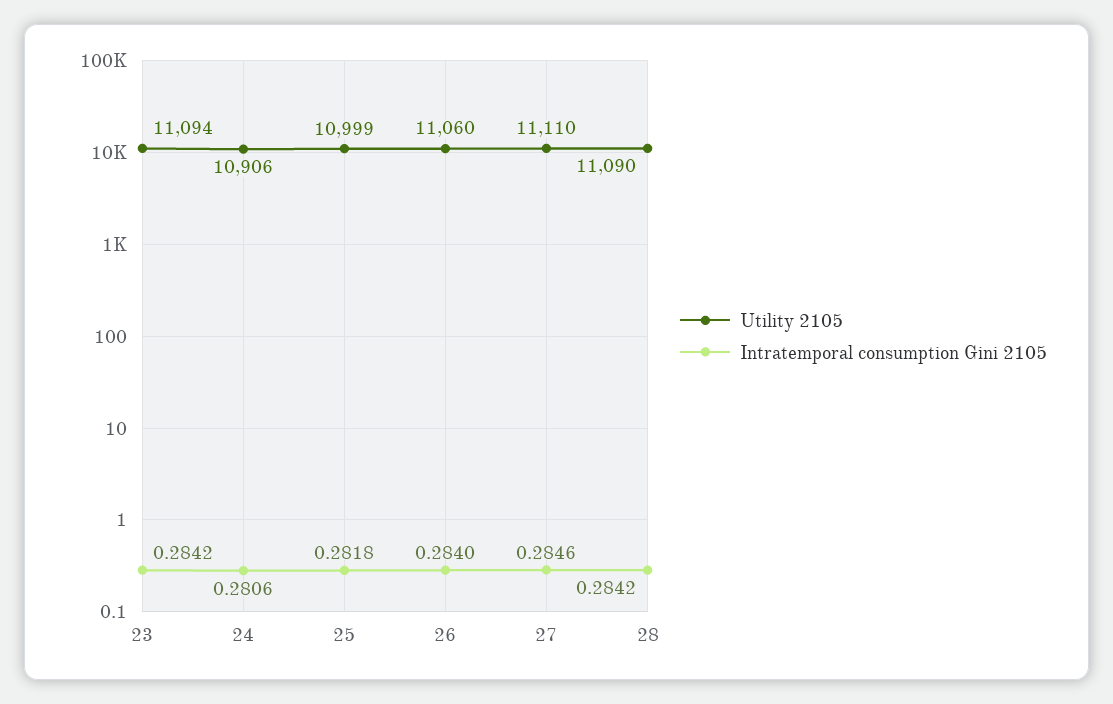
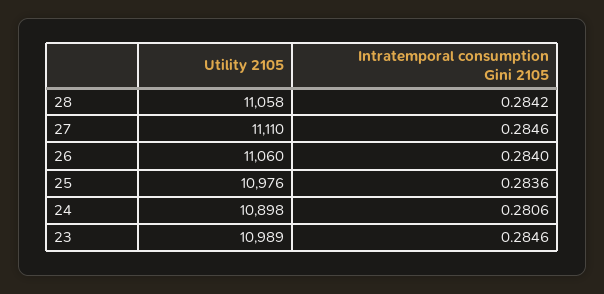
  {
    "Utility 2105": {
-     "23": 11094,
+     "23": 10989,
-     "24": 10906,
+     "24": 10898,
-     "25": 10999,
+     "25": 10976,
      "26": 11060,
      "27": 11110,
-     "28": 11090
+     "28": 11058
    },
    "Intratemporal consumption Gini 2105": {
-     "23": 0.2842,
+     "23": 0.2846,
      "24": 0.2806,
-     "25": 0.2818,
+     "25": 0.2836,
      "26": 0.284,
      "27": 0.2846,
      "28": 0.2842
    }
  }

